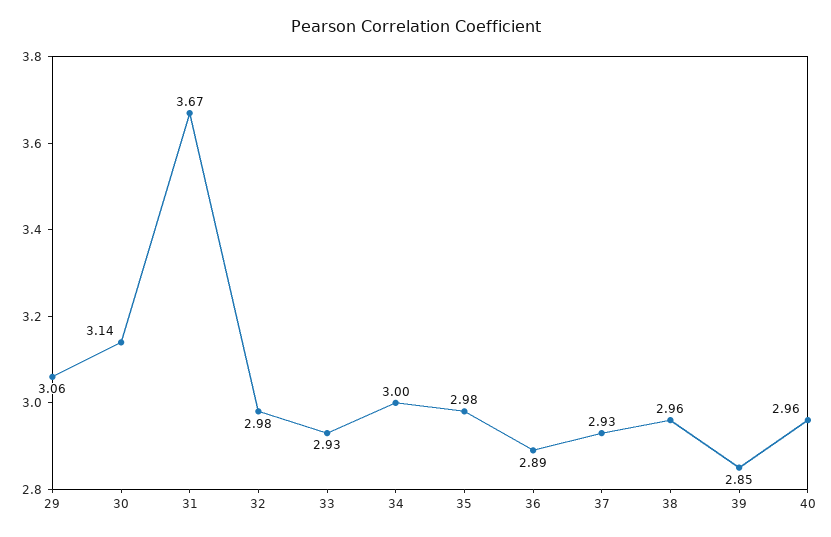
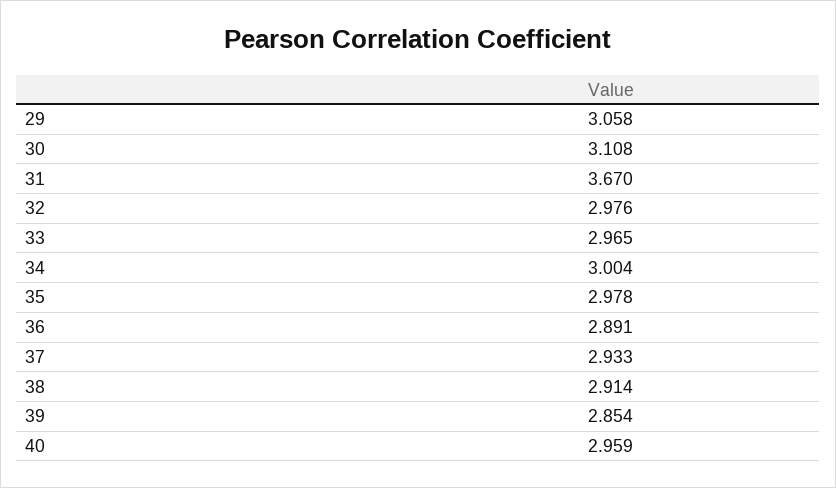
  {
    "29": 3.058,
-   "30": 3.14,
+   "30": 3.108,
    "31": 3.67,
    "32": 2.976,
-   "33": 2.93,
+   "33": 2.965,
    "34": 3.004,
    "35": 2.978,
    "36": 2.891,
    "37": 2.933,
-   "38": 2.96,
+   "38": 2.914,
    "39": 2.854,
    "40": 2.959
  }

